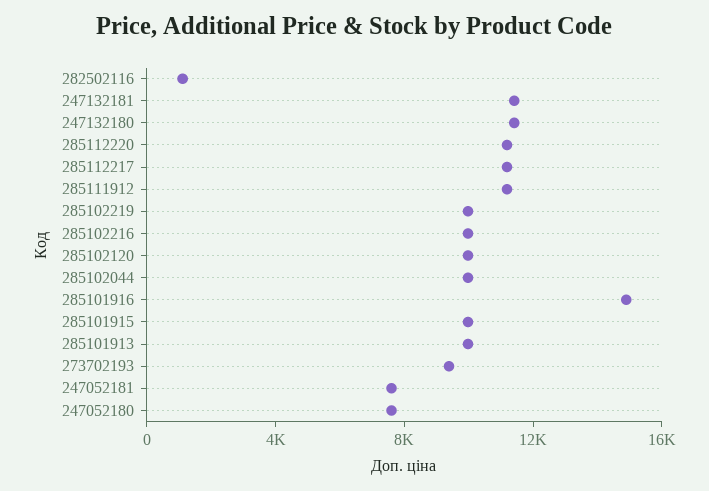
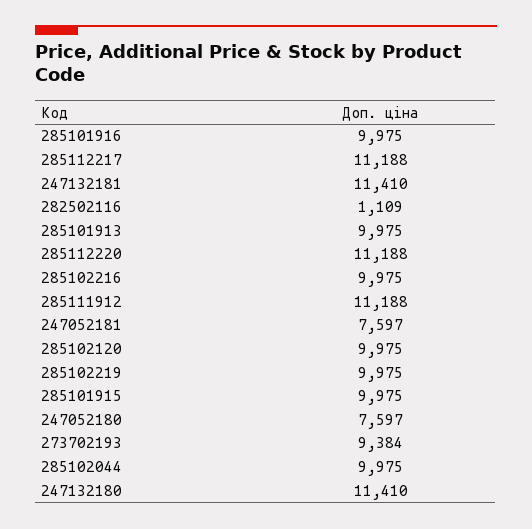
  {
    "282502116": 1109,
    "247132181": 11410,
    "247132180": 11410,
    "285112220": 11188,
    "285112217": 11188,
    "285111912": 11188,
    "285102219": 9975,
    "285102216": 9975,
    "285102120": 9975,
    "285102044": 9975,
-   "285101916": 15000,
+   "285101916": 9975,
    "285101915": 9975,
    "285101913": 9975,
    "273702193": 9384,
    "247052181": 7597,
    "247052180": 7597
  }

